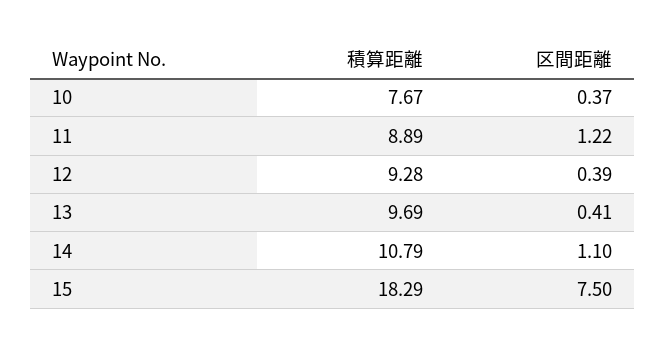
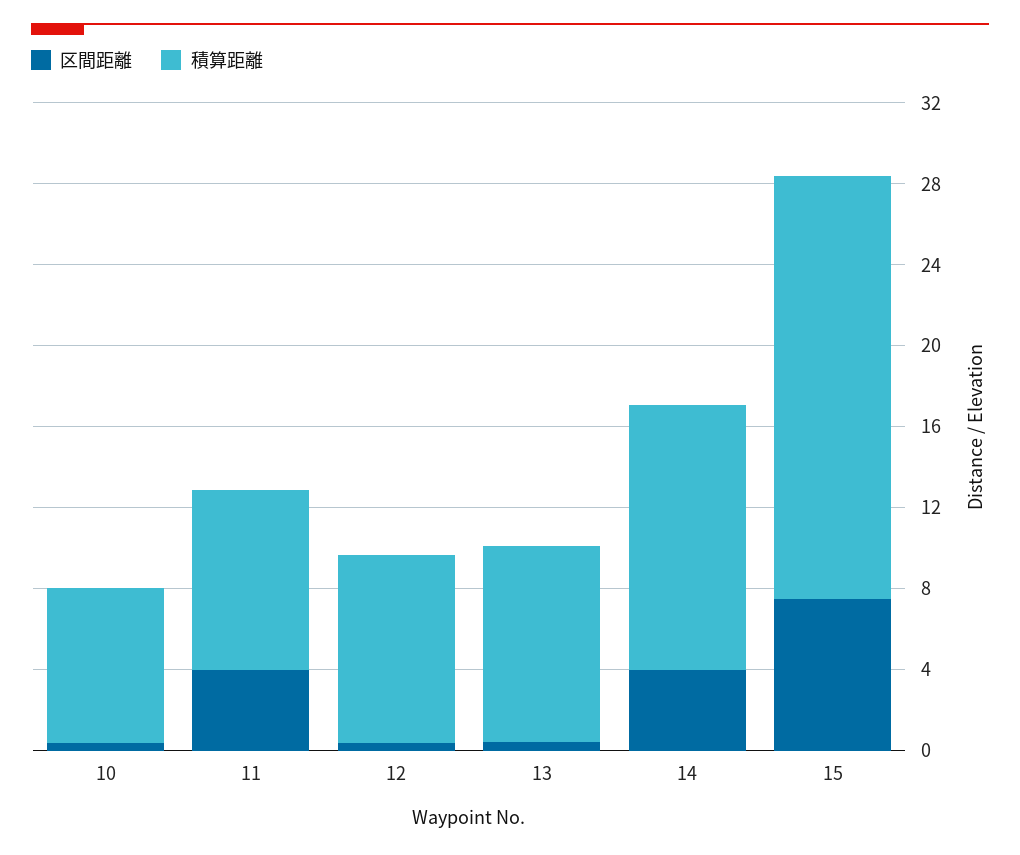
  {
    "積算距離": {
      "10": 7.67,
      "11": 8.89,
      "12": 9.28,
      "13": 9.69,
-     "14": 10.79,
+     "14": 13,
-     "15": 18.29
+     "15": 21
    },
    "区間距離": {
      "10": 0.37,
-     "11": 1.22,
+     "11": 4,
      "12": 0.39,
      "13": 0.41,
-     "14": 1.1,
+     "14": 4,
      "15": 7.5
    }
  }

